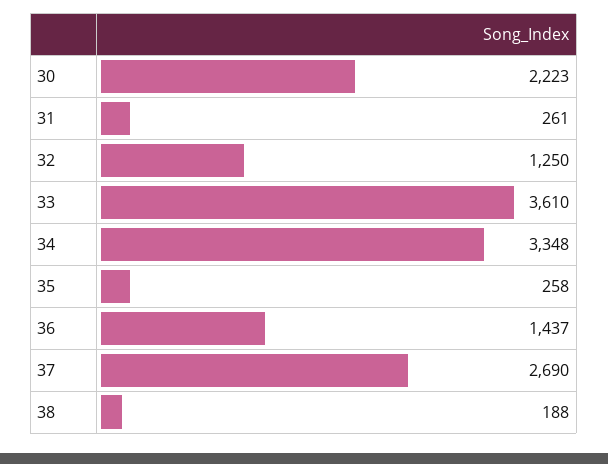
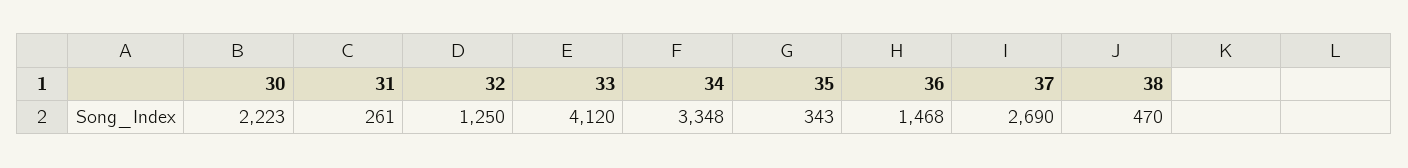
  {
    "30": 2223,
    "31": 261,
    "32": 1250,
-   "33": 3610,
+   "33": 4120,
    "34": 3348,
-   "35": 258,
+   "35": 343,
-   "36": 1437,
+   "36": 1468,
    "37": 2690,
-   "38": 188
+   "38": 470
  }

